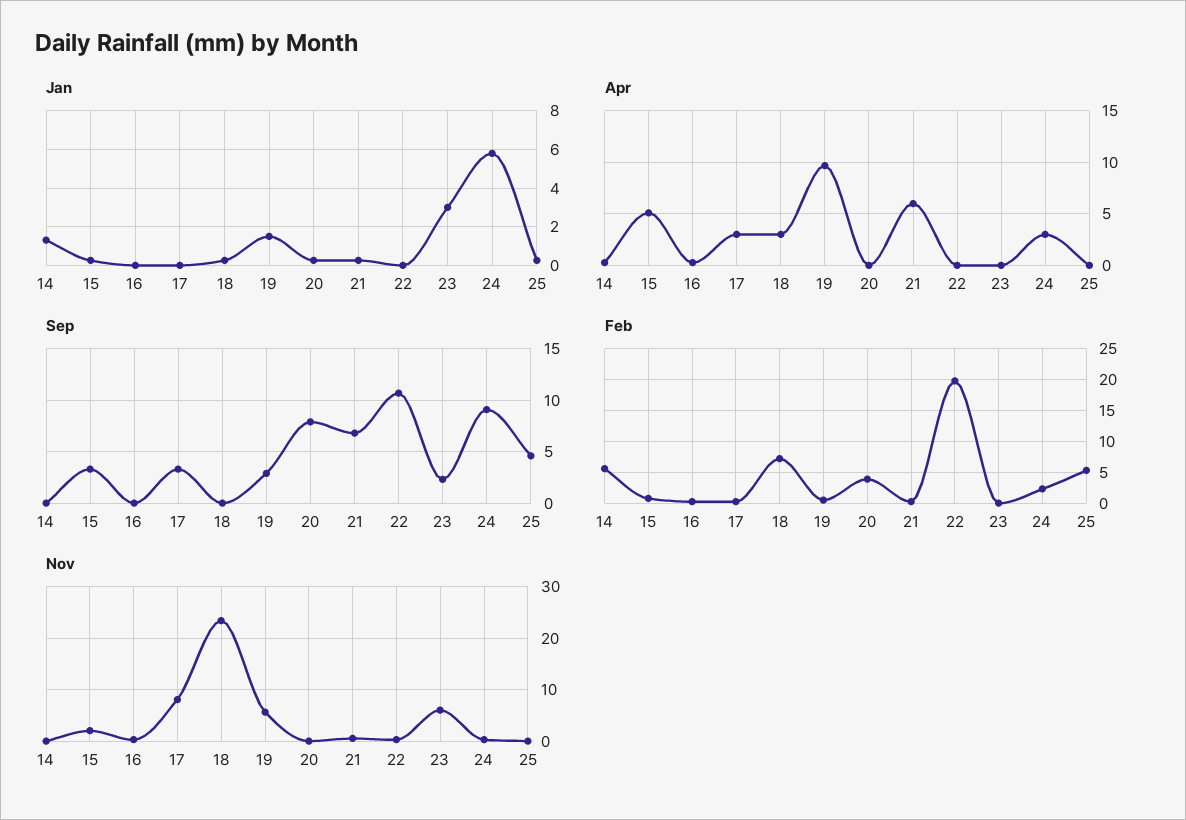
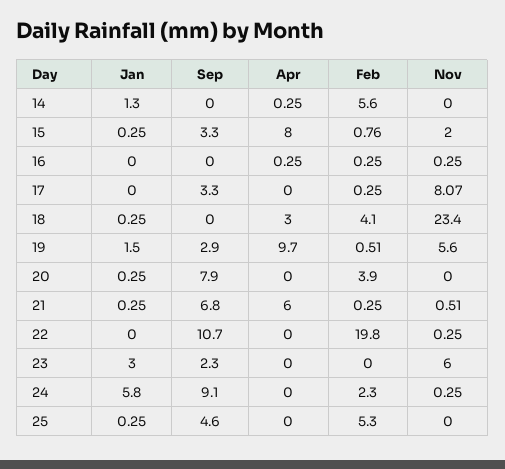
  {
    "Jan": {
      "14": 1.3,
      "15": 0.25,
      "16": 0,
      "17": 0,
      "18": 0.25,
      "19": 1.5,
      "20": 0.25,
      "21": 0.25,
      "22": 0,
      "23": 3,
      "24": 5.8,
      "25": 0.25
    },
    "Apr": {
      "14": 0.25,
-     "15": 5,
+     "15": 8,
      "16": 0.25,
-     "17": 3,
+     "17": 0,
      "18": 3,
      "19": 9.7,
      "20": 0,
      "21": 6,
      "22": 0,
      "23": 0,
-     "24": 3,
+     "24": 0,
      "25": 0
    },
    "Sep": {
      "14": 0,
      "15": 3.3,
      "16": 0,
      "17": 3.3,
      "18": 0,
      "19": 2.9,
      "20": 7.9,
      "21": 6.8,
      "22": 10.7,
      "23": 2.3,
      "24": 9.1,
      "25": 4.6
    },
    "Feb": {
      "14": 5.6,
      "15": 0.76,
      "16": 0.25,
      "17": 0.25,
-     "18": 7,
+     "18": 4.1,
      "19": 0.51,
      "20": 3.9,
      "21": 0.25,
      "22": 19.8,
      "23": 0,
      "24": 2.3,
      "25": 5.3
    },
    "Nov": {
      "14": 0,
      "15": 2,
      "16": 0.25,
      "17": 8.07,
      "18": 23.4,
      "19": 5.6,
      "20": 0,
      "21": 0.51,
      "22": 0.25,
      "23": 6,
      "24": 0.25,
      "25": 0
    }
  }

